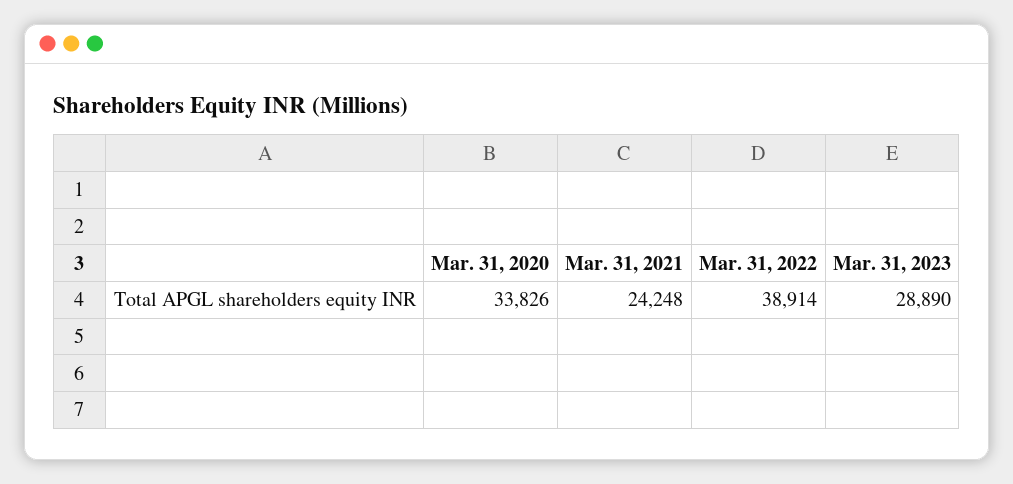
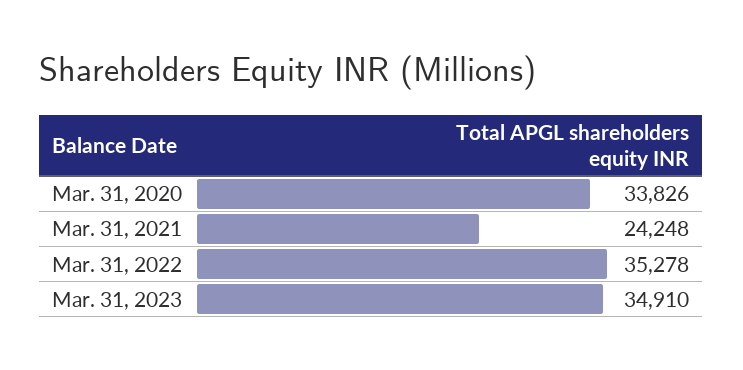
  {
    "Mar. 31, 2020": 33826,
    "Mar. 31, 2021": 24248,
-   "Mar. 31, 2022": 38914,
+   "Mar. 31, 2022": 35278,
-   "Mar. 31, 2023": 28890
+   "Mar. 31, 2023": 34910
  }

